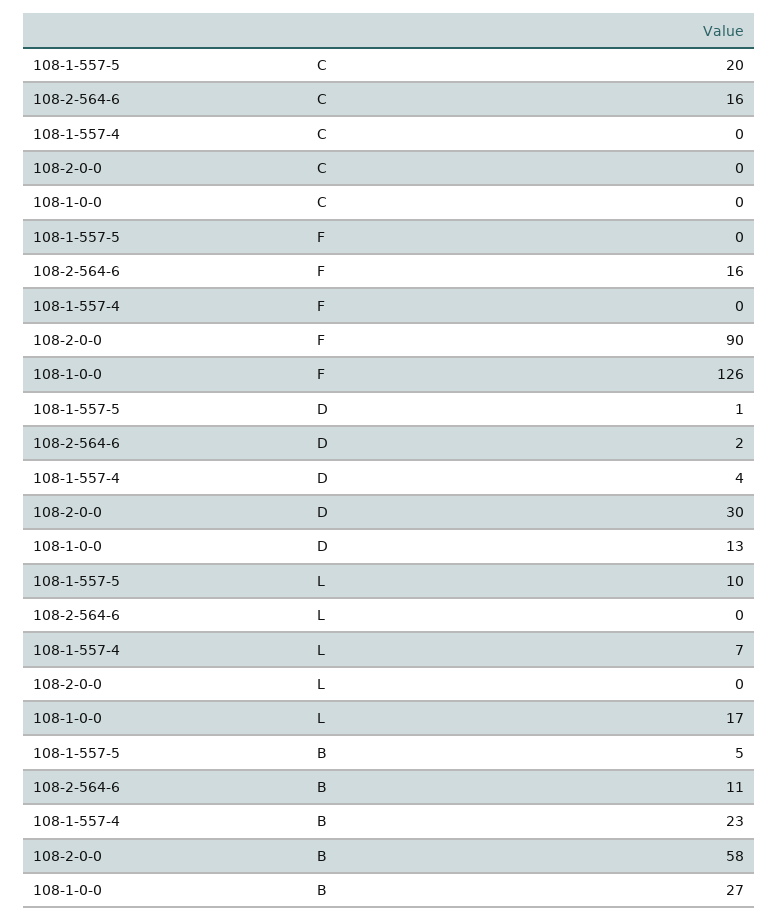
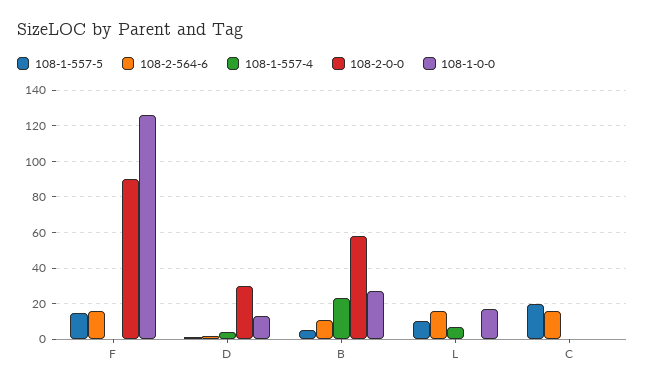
  {
    "108-1-557-5": {
      "C": 20,
-     "F": 0,
+     "F": 15,
      "D": 1,
      "L": 10,
      "B": 5
    },
    "108-2-564-6": {
      "C": 16,
      "F": 16,
      "D": 2,
-     "L": 0,
+     "L": 15,
      "B": 11
    },
    "108-1-557-4": {
      "C": 0,
      "F": 0,
      "D": 4,
      "L": 7,
      "B": 23
    },
    "108-2-0-0": {
      "C": 0,
      "F": 90,
      "D": 30,
      "L": 0,
      "B": 58
    },
    "108-1-0-0": {
      "C": 0,
      "F": 126,
      "D": 13,
      "L": 17,
      "B": 27
    }
  }

